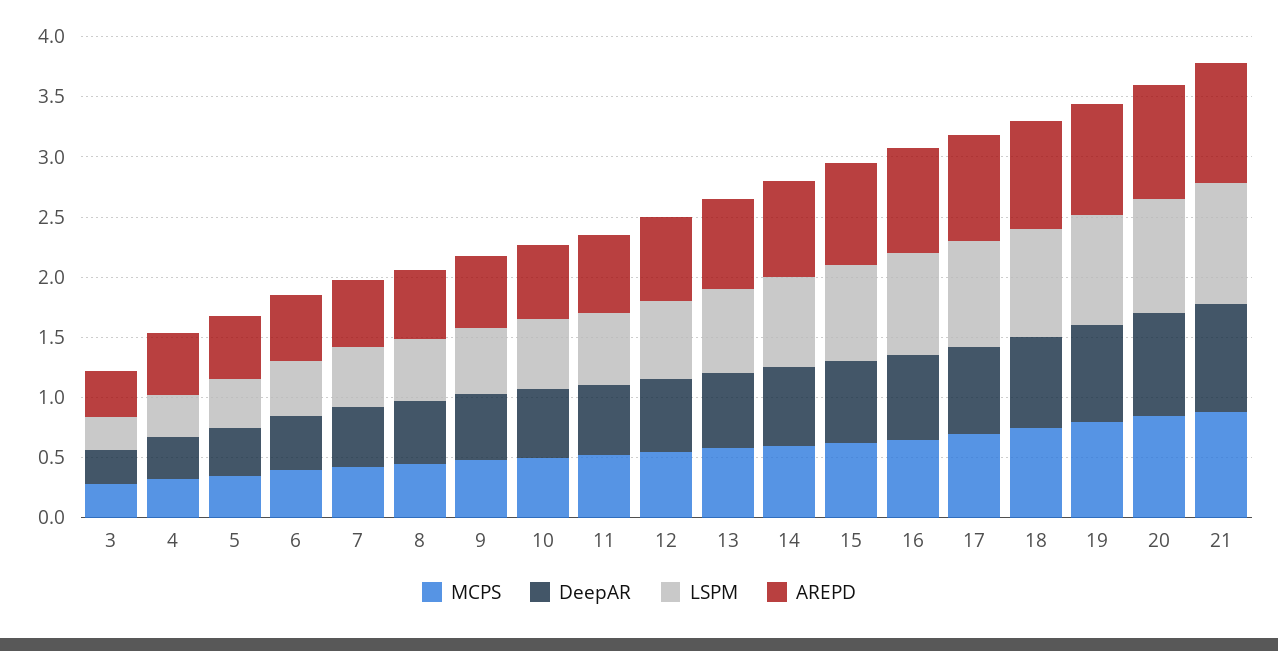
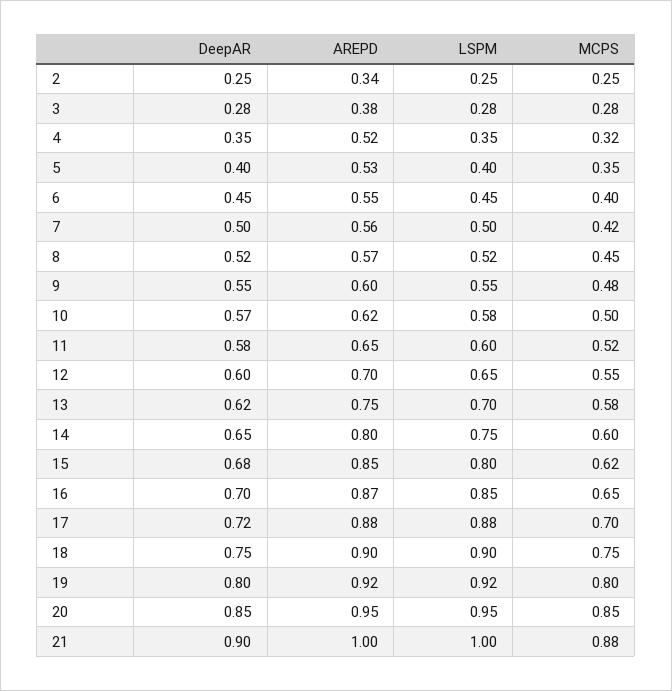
  {
    "MCPS": {
      "3": 0.28,
      "4": 0.32,
      "5": 0.35,
      "6": 0.4,
      "7": 0.42,
      "8": 0.45,
      "9": 0.48,
      "10": 0.5,
      "11": 0.52,
      "12": 0.55,
      "13": 0.58,
      "14": 0.6,
      "15": 0.62,
      "16": 0.65,
      "17": 0.7,
      "18": 0.75,
      "19": 0.8,
      "20": 0.85,
-     "21": 0.88
+     "21": 0.88,
+     "2": 0.25
    },
    "DeepAR": {
      "3": 0.28,
      "4": 0.35,
      "5": 0.4,
      "6": 0.45,
      "7": 0.5,
      "8": 0.52,
      "9": 0.55,
      "10": 0.57,
      "11": 0.58,
      "12": 0.6,
      "13": 0.62,
      "14": 0.65,
      "15": 0.68,
      "16": 0.7,
      "17": 0.72,
      "18": 0.75,
      "19": 0.8,
      "20": 0.85,
-     "21": 0.9
+     "21": 0.9,
+     "2": 0.25
    },
    "LSPM": {
      "3": 0.28,
      "4": 0.35,
      "5": 0.4,
      "6": 0.45,
      "7": 0.5,
      "8": 0.52,
      "9": 0.55,
      "10": 0.58,
      "11": 0.6,
      "12": 0.65,
      "13": 0.7,
      "14": 0.75,
      "15": 0.8,
      "16": 0.85,
      "17": 0.88,
      "18": 0.9,
      "19": 0.92,
      "20": 0.95,
-     "21": 1
+     "21": 1,
+     "2": 0.25
    },
    "AREPD": {
      "3": 0.38,
      "4": 0.52,
      "5": 0.53,
      "6": 0.55,
      "7": 0.56,
      "8": 0.57,
      "9": 0.6,
      "10": 0.62,
      "11": 0.65,
      "12": 0.7,
      "13": 0.75,
      "14": 0.8,
      "15": 0.85,
      "16": 0.87,
      "17": 0.88,
      "18": 0.9,
      "19": 0.92,
      "20": 0.95,
-     "21": 1
+     "21": 1,
+     "2": 0.34
    }
  }

